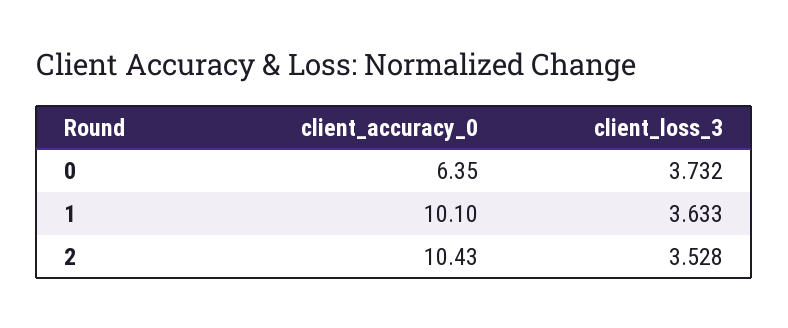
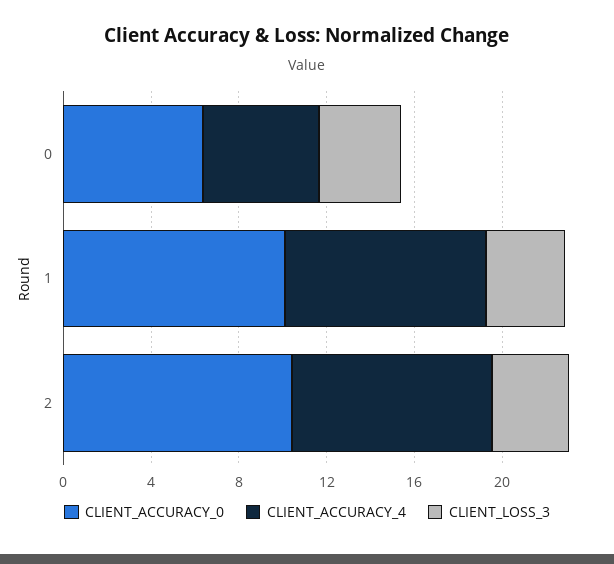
  {
    "client_accuracy_0": {
      "0": 6.35,
      "1": 10.1,
      "2": 10.43
    },
    "client_loss_3": {
      "0": 3.732,
      "1": 3.633,
      "2": 3.528
-   }
+   },
+   "CLIENT_ACCURACY_4": {
+     "0": 5,
+     "1": 9,
+     "2": 9
+   }
  }

